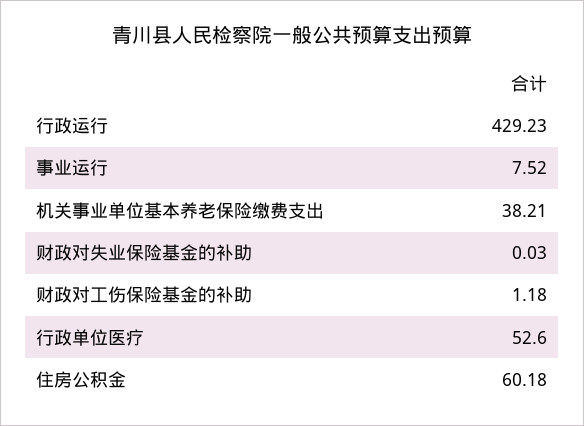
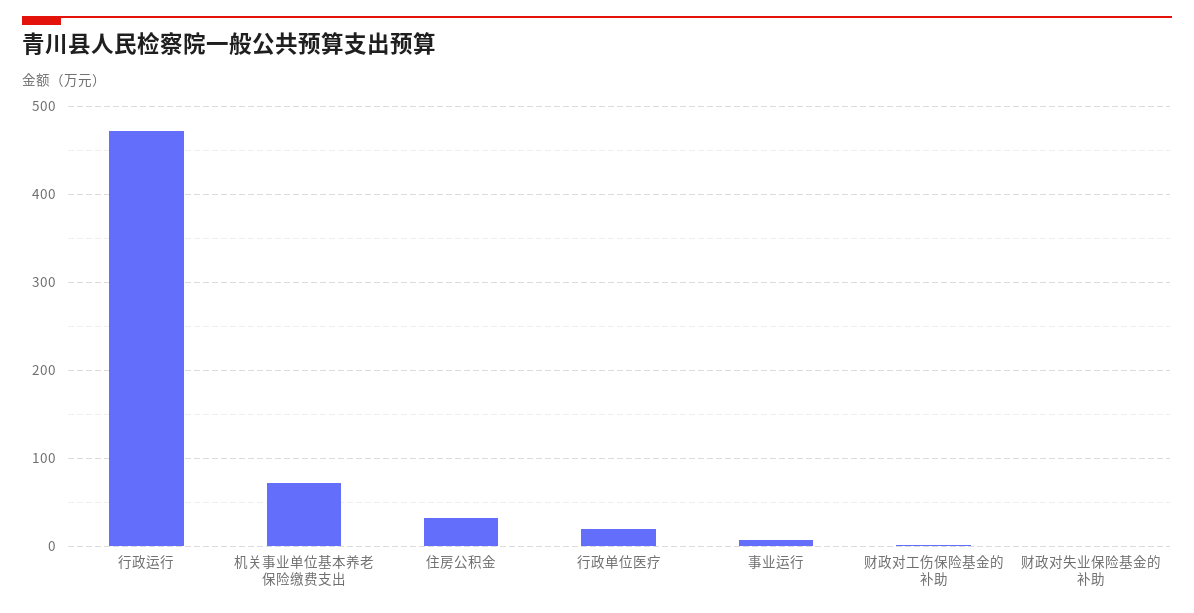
  {
-   "行政运行": 429.23,
+   "行政运行": 470,
    "事业运行": 7.52,
-   "机关事业单位基本养老保险缴费支出": 38.21,
+   "机关事业单位基本养老保险缴费支出": 70,
    "财政对失业保险基金的补助": 0.03,
    "财政对工伤保险基金的补助": 1.18,
-   "行政单位医疗": 52.6,
+   "行政单位医疗": 20,
-   "住房公积金": 60.18
+   "住房公积金": 30
  }

